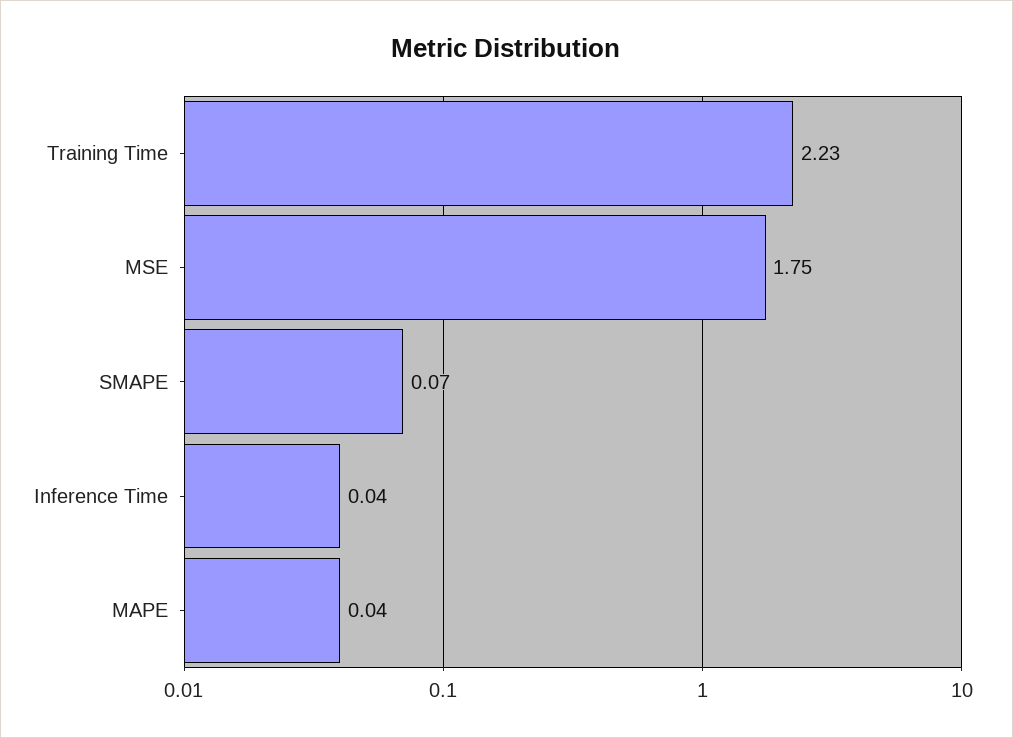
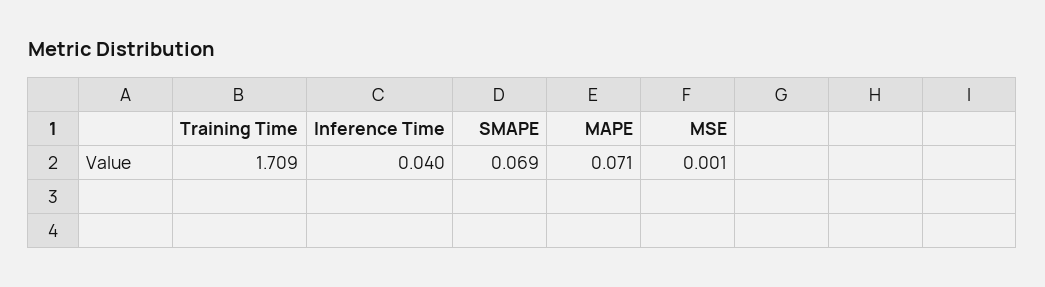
  {
-   "Training Time": 2.23,
+   "Training Time": 1.709,
-   "MSE": 1.75,
+   "MSE": 0.001,
    "SMAPE": 0.069,
    "Inference Time": 0.04,
-   "MAPE": 0.04
+   "MAPE": 0.071
  }

